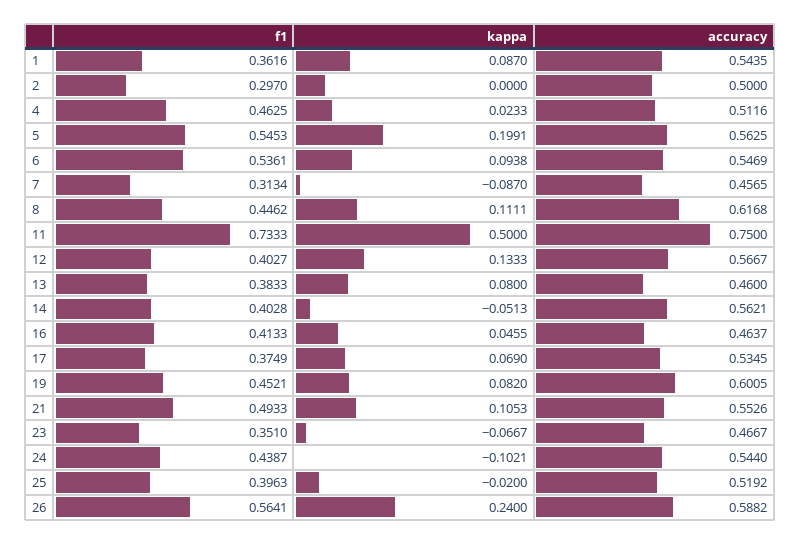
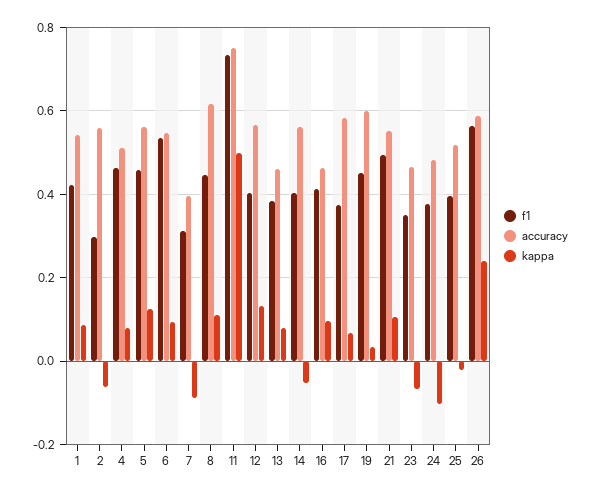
  {
    "f1": {
-     "1": 0.3616,
+     "1": 0.42,
      "2": 0.297,
      "4": 0.4625,
-     "5": 0.5453,
+     "5": 0.46,
      "6": 0.5361,
      "7": 0.3134,
      "8": 0.4462,
      "11": 0.7333,
      "12": 0.4027,
      "13": 0.3833,
      "14": 0.4028,
      "16": 0.4133,
      "17": 0.3749,
      "19": 0.4521,
      "21": 0.4933,
      "23": 0.351,
-     "24": 0.4387,
+     "24": 0.38,
      "25": 0.3963,
      "26": 0.5641
    },
    "kappa": {
      "1": 0.087,
-     "2": 0,
+     "2": -0.06,
-     "4": 0.0233,
+     "4": 0.08,
-     "5": 0.1991,
+     "5": 0.12,
      "6": 0.0938,
      "7": -0.087,
      "8": 0.1111,
      "11": 0.5,
      "12": 0.1333,
      "13": 0.08,
      "14": -0.0513,
-     "16": 0.0455,
+     "16": 0.1,
      "17": 0.069,
-     "19": 0.082,
+     "19": 0.04,
      "21": 0.1053,
      "23": -0.0667,
      "24": -0.1021,
      "25": -0.02,
      "26": 0.24
    },
    "accuracy": {
      "1": 0.5435,
-     "2": 0.5,
+     "2": 0.56,
      "4": 0.5116,
      "5": 0.5625,
      "6": 0.5469,
-     "7": 0.4565,
+     "7": 0.4,
      "8": 0.6168,
      "11": 0.75,
      "12": 0.5667,
      "13": 0.46,
      "14": 0.5621,
      "16": 0.4637,
-     "17": 0.5345,
+     "17": 0.58,
      "19": 0.6005,
      "21": 0.5526,
      "23": 0.4667,
-     "24": 0.544,
+     "24": 0.48,
      "25": 0.5192,
      "26": 0.5882
    }
  }

